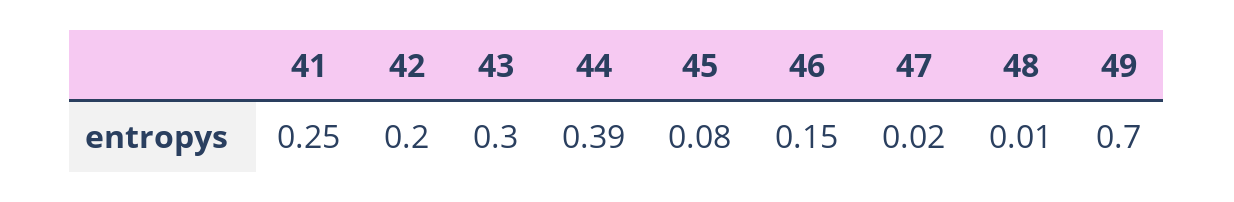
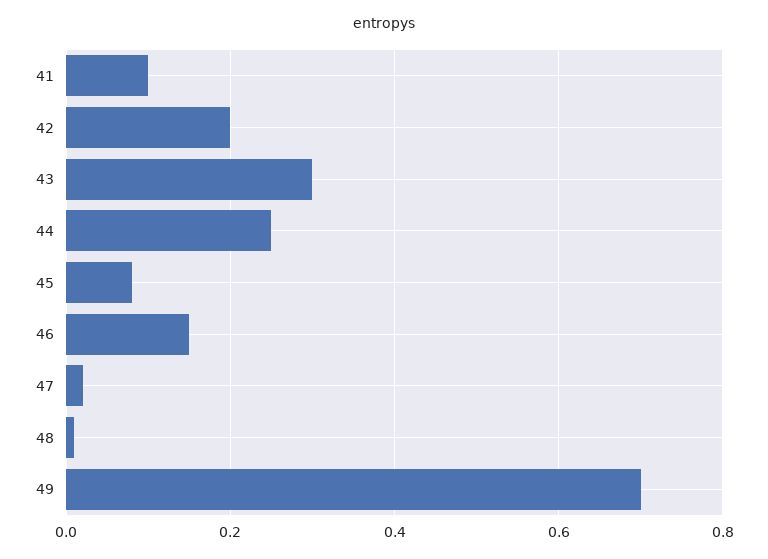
  {
-   "41": 0.25,
+   "41": 0.1,
    "42": 0.2,
    "43": 0.3,
-   "44": 0.39,
+   "44": 0.25,
    "45": 0.08,
    "46": 0.15,
    "47": 0.02,
    "48": 0.01,
    "49": 0.7
  }

